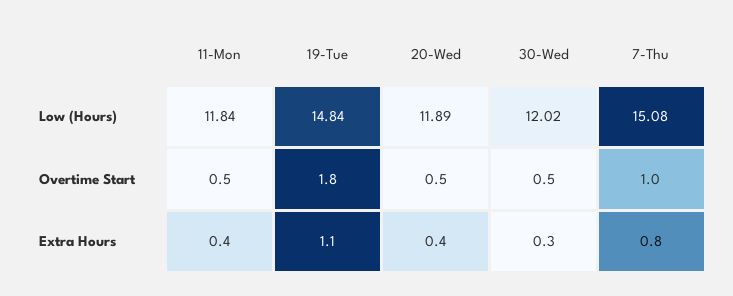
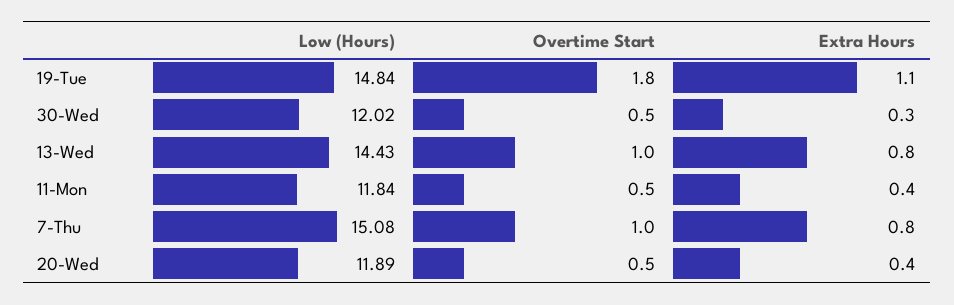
  {
    "11-Mon": {
      "Low (Hours)": 11.84,
      "Overtime Start": 0.5,
      "Extra Hours": 0.4
    },
    "19-Tue": {
      "Low (Hours)": 14.84,
      "Overtime Start": 1.8,
      "Extra Hours": 1.1
    },
    "20-Wed": {
      "Low (Hours)": 11.89,
      "Overtime Start": 0.5,
      "Extra Hours": 0.4
    },
    "30-Wed": {
      "Low (Hours)": 12.02,
      "Overtime Start": 0.5,
      "Extra Hours": 0.3
    },
    "7-Thu": {
      "Low (Hours)": 15.08,
      "Overtime Start": 1,
      "Extra Hours": 0.8
-   }
+   },
+   "13-Wed": {
+     "Low (Hours)": 14.43,
+     "Overtime Start": 1,
+     "Extra Hours": 0.8
+   }
  }

